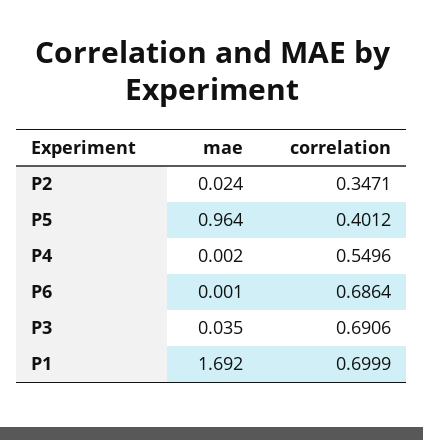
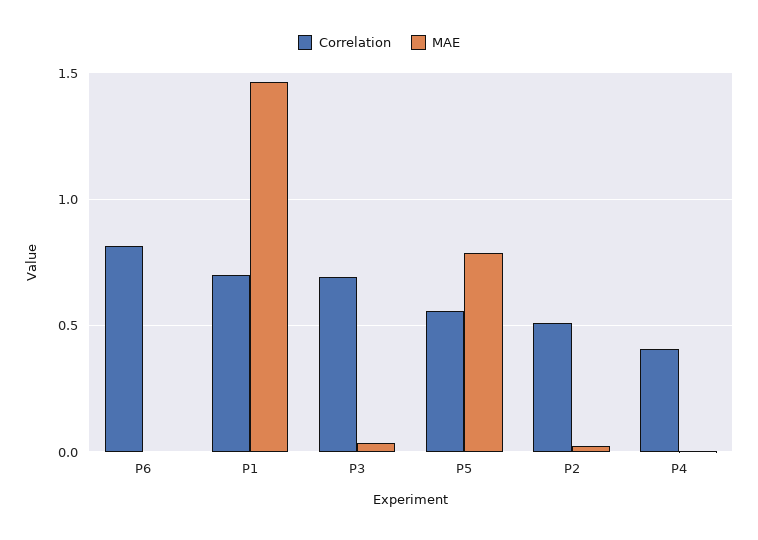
  {
    "mae": {
      "P2": 0.024,
-     "P5": 0.964,
+     "P5": 0.8,
      "P4": 0.002,
      "P6": 0.001,
      "P3": 0.035,
-     "P1": 1.692
+     "P1": 1.45
    },
    "correlation": {
-     "P2": 0.3471,
+     "P2": 0.5,
-     "P5": 0.4012,
+     "P5": 0.55,
-     "P4": 0.5496,
+     "P4": 0.4,
-     "P6": 0.6864,
+     "P6": 0.8,
      "P3": 0.6906,
      "P1": 0.6999
    }
  }

